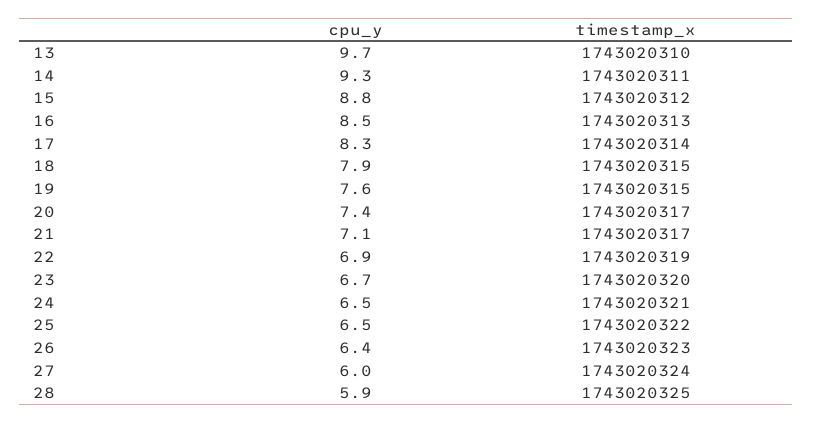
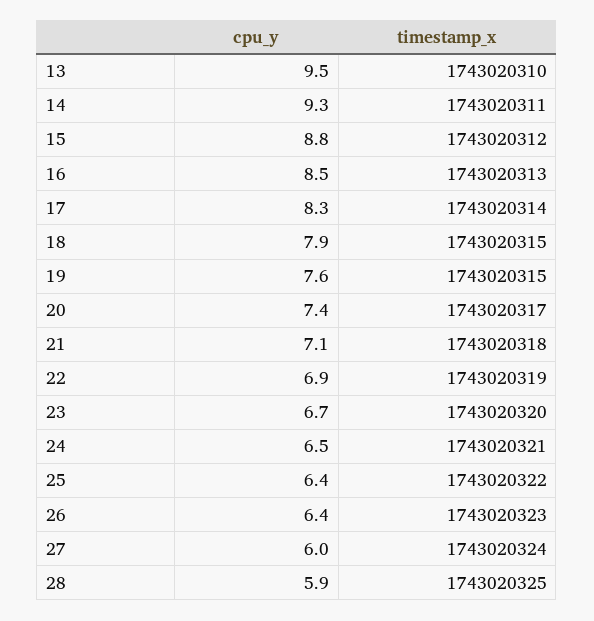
  {
    "cpu_y": {
-     "13": 9.7,
+     "13": 9.5,
      "14": 9.3,
      "15": 8.8,
      "16": 8.5,
      "17": 8.3,
      "18": 7.9,
      "19": 7.6,
      "20": 7.4,
      "21": 7.1,
      "22": 6.9,
      "23": 6.7,
      "24": 6.5,
-     "25": 6.5,
+     "25": 6.4,
      "26": 6.4,
      "27": 6,
      "28": 5.9
    },
    "timestamp_x": {
      "13": 1743020310,
      "14": 1743020311,
      "15": 1743020312,
      "16": 1743020313,
      "17": 1743020314,
      "18": 1743020315,
      "19": 1743020315,
      "20": 1743020317,
-     "21": 1743020317,
+     "21": 1743020318,
      "22": 1743020319,
      "23": 1743020320,
      "24": 1743020321,
      "25": 1743020322,
      "26": 1743020323,
      "27": 1743020324,
      "28": 1743020325
    }
  }

